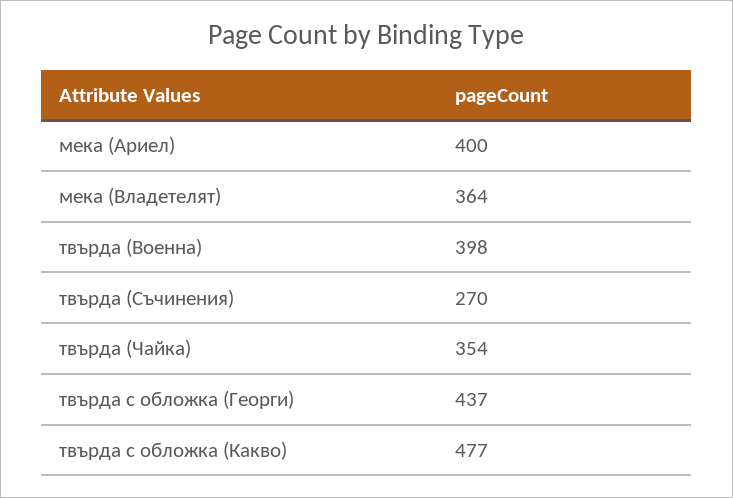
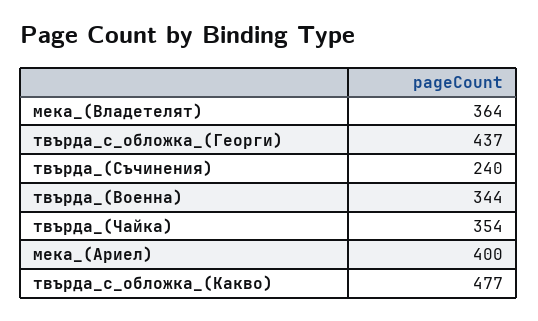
  {
    "мека (Ариел)": 400,
    "мека (Владетелят)": 364,
-   "твърда (Военна)": 398,
+   "твърда (Военна)": 344,
-   "твърда (Съчинения)": 270,
+   "твърда (Съчинения)": 240,
    "твърда (Чайка)": 354,
    "твърда с обложка (Георги)": 437,
    "твърда с обложка (Какво)": 477
  }

